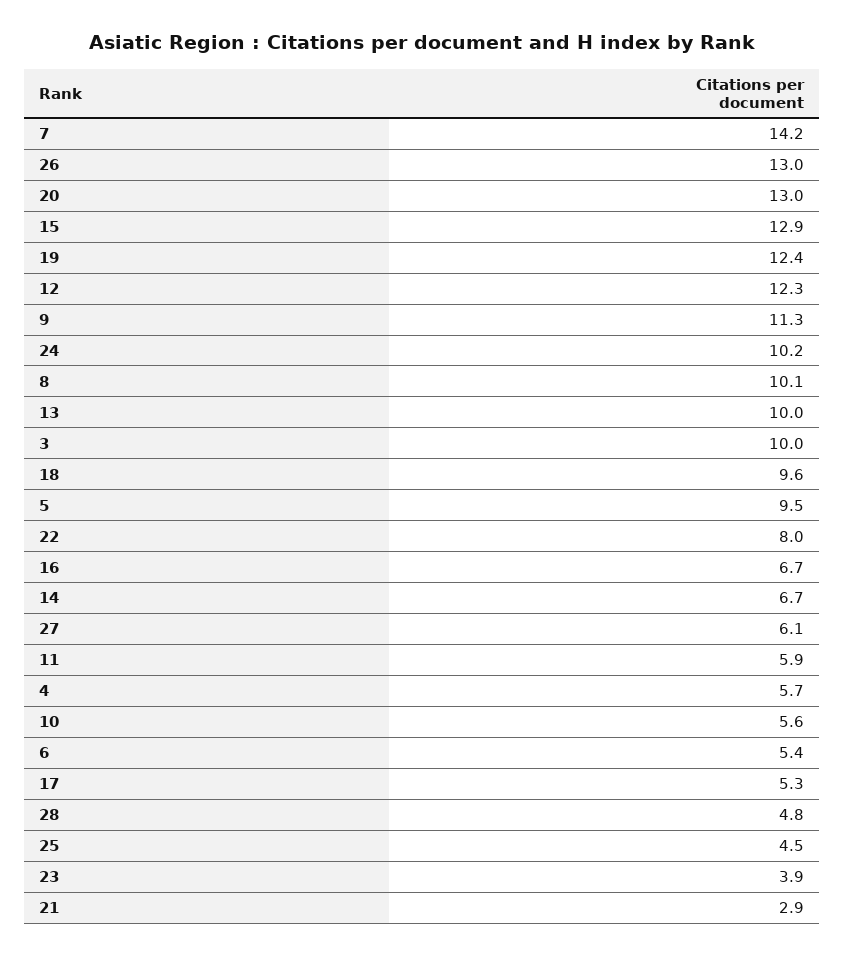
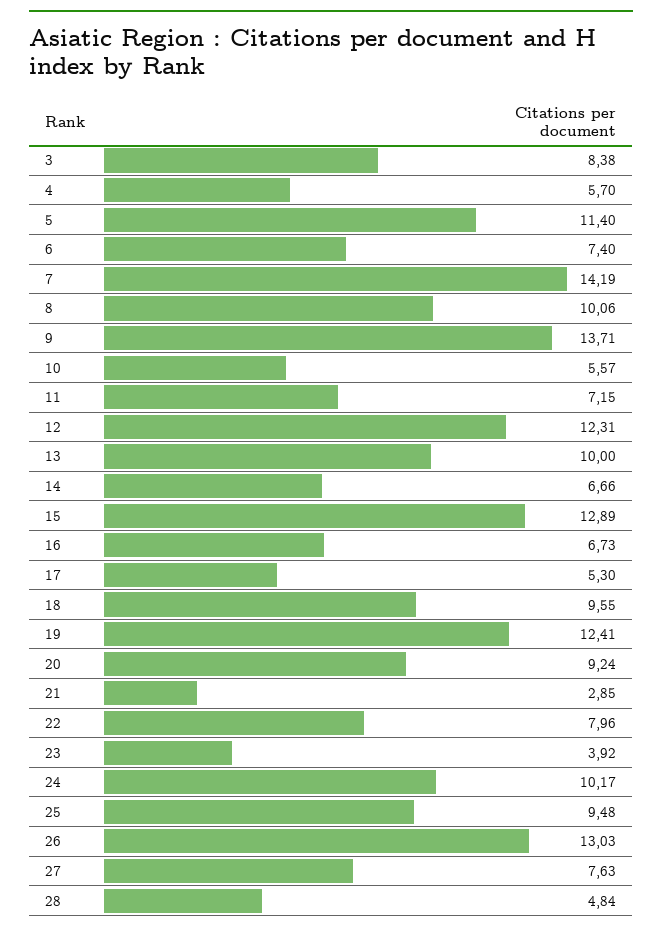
  {
    "7": 14.19,
    "26": 13.03,
-   "20": 13,
+   "20": 9.24,
    "15": 12.89,
    "19": 12.41,
    "12": 12.31,
-   "9": 11.3,
+   "9": 13.71,
    "24": 10.17,
    "8": 10.06,
    "13": 10,
-   "3": 10,
+   "3": 8.38,
    "18": 9.55,
-   "5": 9.5,
+   "5": 11.4,
    "22": 7.96,
    "16": 6.73,
    "14": 6.66,
-   "27": 6.1,
+   "27": 7.63,
-   "11": 5.9,
+   "11": 7.15,
    "4": 5.7,
    "10": 5.57,
-   "6": 5.4,
+   "6": 7.4,
    "17": 5.3,
    "28": 4.84,
-   "25": 4.5,
+   "25": 9.48,
    "23": 3.92,
    "21": 2.85
  }

